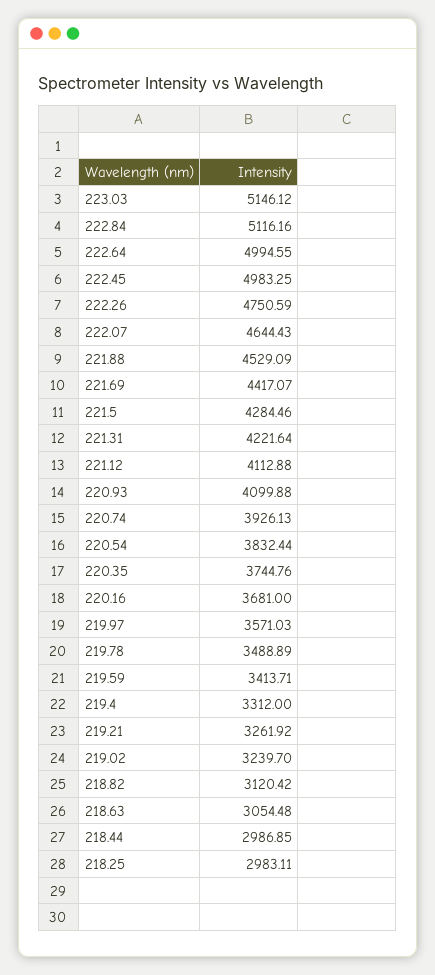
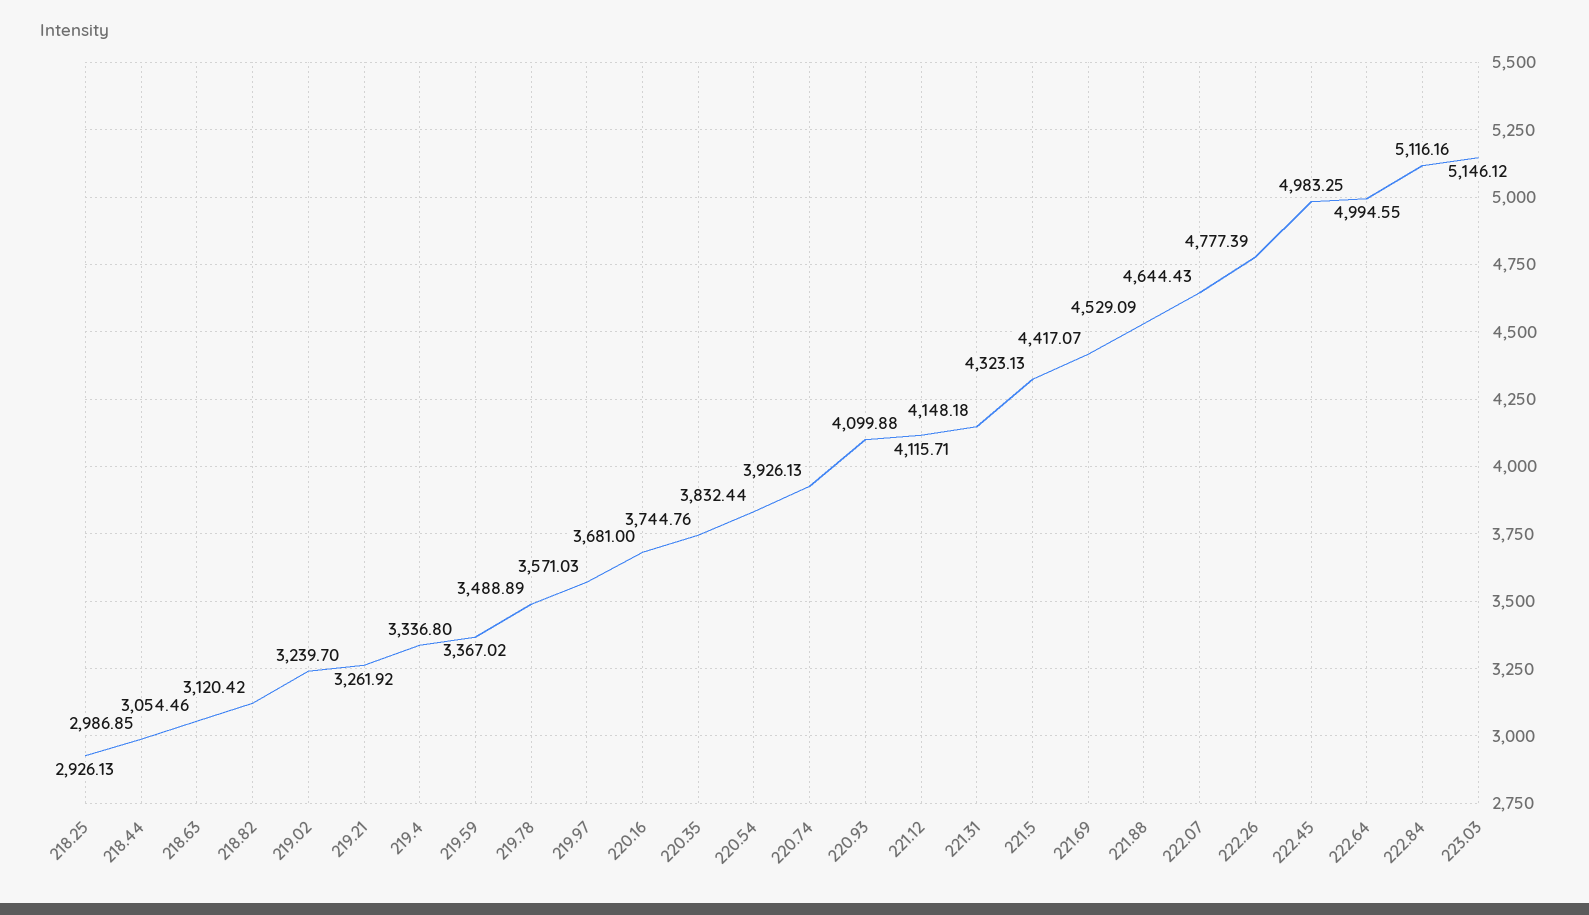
  {
    "223.03": 5146.12,
    "222.84": 5116.16,
    "222.64": 4994.55,
    "222.45": 4983.25,
-   "222.26": 4750.59,
+   "222.26": 4777.39,
    "222.07": 4644.43,
    "221.88": 4529.09,
    "221.69": 4417.07,
-   "221.5": 4284.46,
+   "221.5": 4323.13,
-   "221.31": 4221.64,
+   "221.31": 4148.18,
-   "221.12": 4112.88,
+   "221.12": 4115.71,
    "220.93": 4099.88,
    "220.74": 3926.13,
    "220.54": 3832.44,
    "220.35": 3744.76,
    "220.16": 3681,
    "219.97": 3571.03,
    "219.78": 3488.89,
-   "219.59": 3413.71,
+   "219.59": 3367.02,
-   "219.4": 3312,
+   "219.4": 3336.8,
    "219.21": 3261.92,
    "219.02": 3239.7,
    "218.82": 3120.42,
-   "218.63": 3054.48,
+   "218.63": 3054.46,
    "218.44": 2986.85,
-   "218.25": 2983.11
+   "218.25": 2926.13
  }

